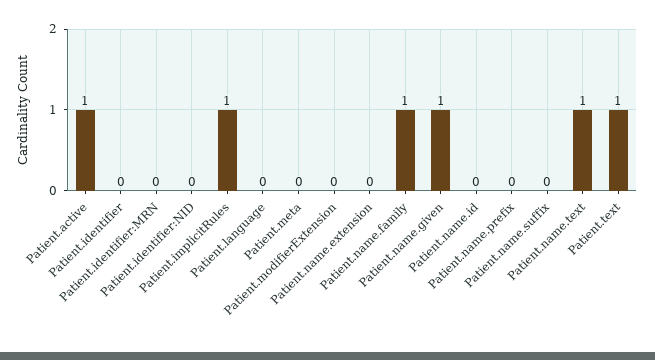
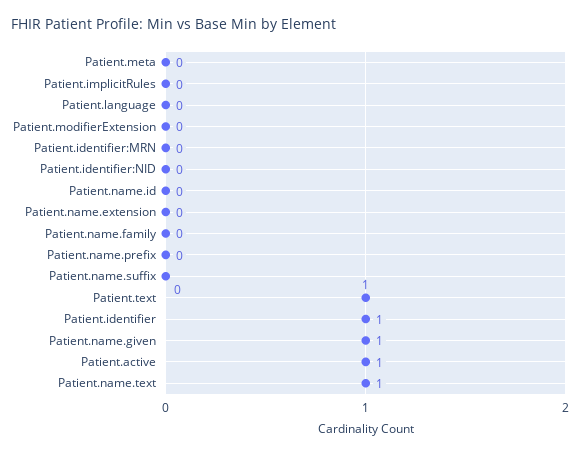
  {
    "Patient.active": 1,
-   "Patient.identifier": 0,
+   "Patient.identifier": 1,
    "Patient.identifier:MRN": 0,
    "Patient.identifier:NID": 0,
-   "Patient.implicitRules": 1,
+   "Patient.implicitRules": 0,
    "Patient.language": 0,
    "Patient.meta": 0,
    "Patient.modifierExtension": 0,
    "Patient.name.extension": 0,
-   "Patient.name.family": 1,
+   "Patient.name.family": 0,
    "Patient.name.given": 1,
    "Patient.name.id": 0,
    "Patient.name.prefix": 0,
    "Patient.name.suffix": 0,
    "Patient.name.text": 1,
    "Patient.text": 1
  }

